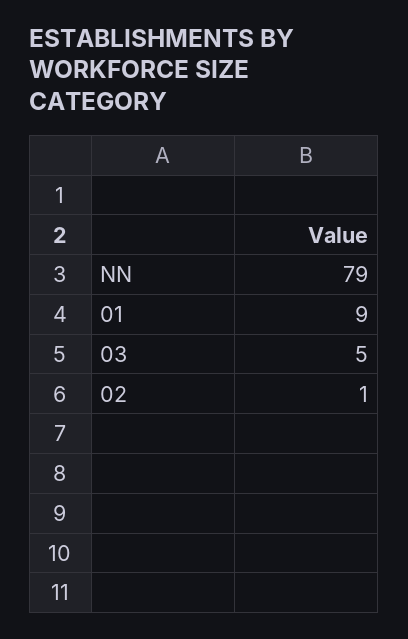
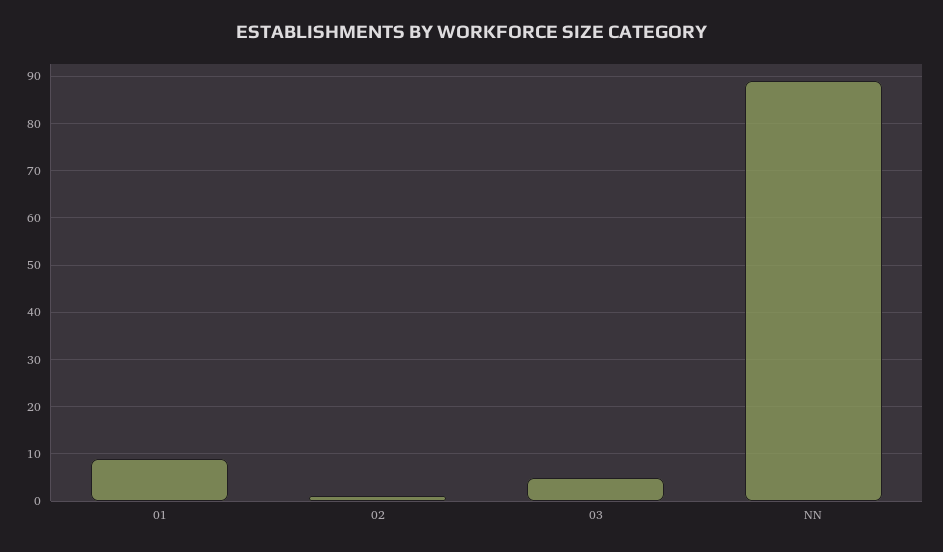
  {
-   "NN": 79,
+   "NN": 90,
    "01": 9,
    "03": 5,
    "02": 1
  }

